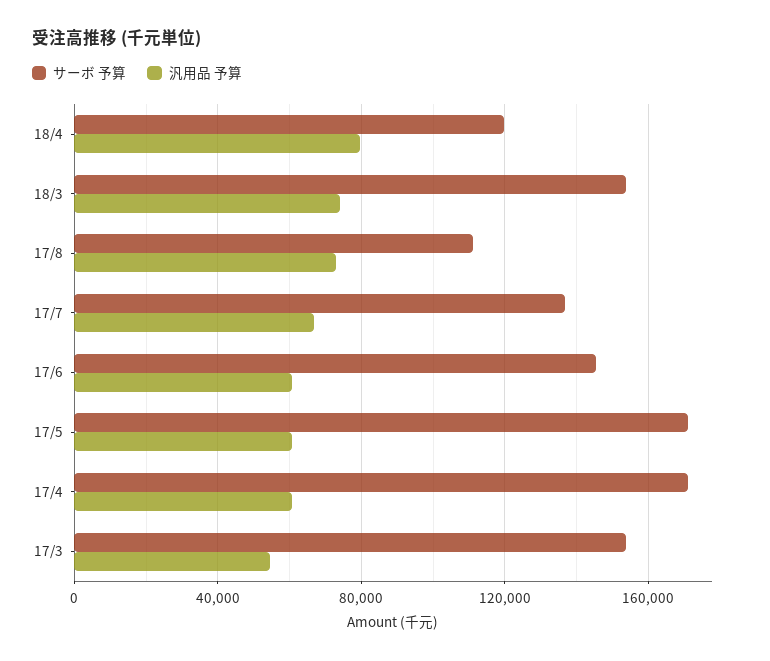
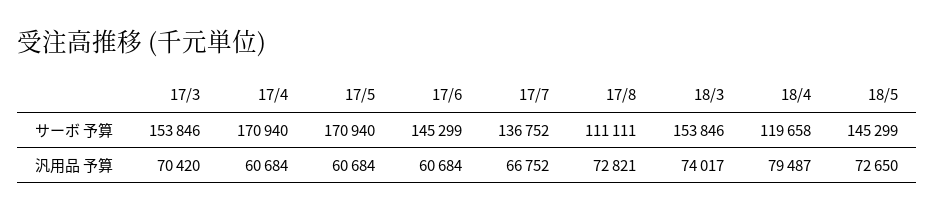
  {
    "サーボ 予算": {
      "18/4": 119658,
      "18/3": 153846,
      "17/8": 111111,
      "17/7": 136752,
      "17/6": 145299,
      "17/5": 170940,
      "17/4": 170940,
-     "17/3": 153846
+     "17/3": 153846,
+     "18/5": 145299
    },
    "汎用品 予算": {
      "18/4": 79487,
      "18/3": 74017,
      "17/8": 72821,
      "17/7": 66752,
      "17/6": 60684,
      "17/5": 60684,
      "17/4": 60684,
-     "17/3": 55000
+     "17/3": 70420,
+     "18/5": 72650
    }
  }

